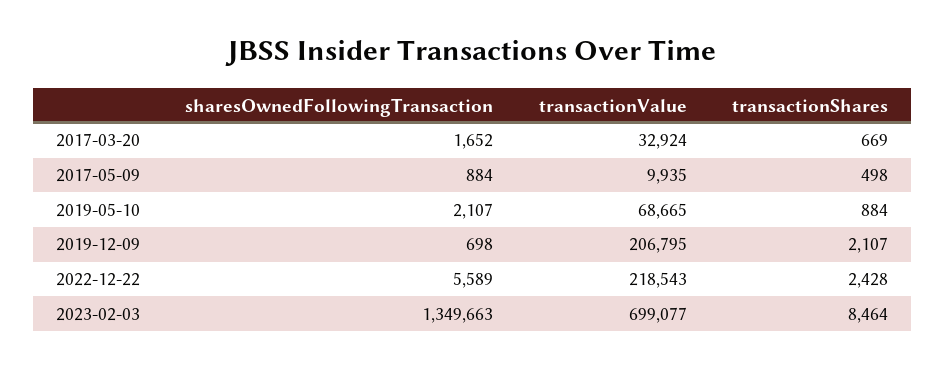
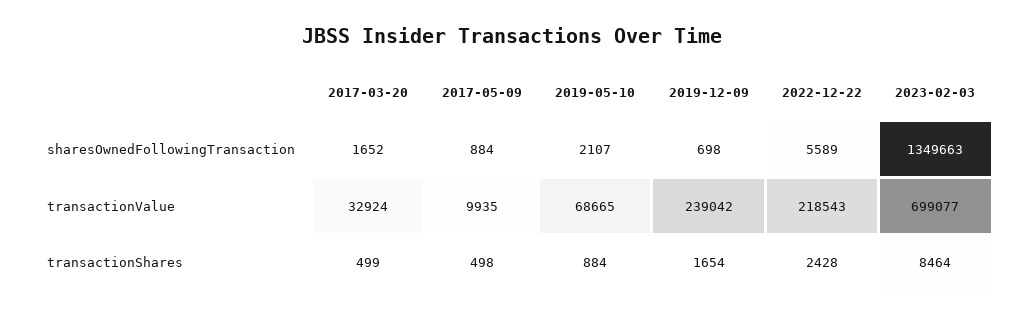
  {
    "sharesOwnedFollowingTransaction": {
      "2017-03-20": 1652,
      "2017-05-09": 884,
      "2019-05-10": 2107,
      "2019-12-09": 698,
      "2022-12-22": 5589,
      "2023-02-03": 1349663
    },
    "transactionValue": {
      "2017-03-20": 32924,
      "2017-05-09": 9935,
      "2019-05-10": 68665,
-     "2019-12-09": 206795,
+     "2019-12-09": 239042,
      "2022-12-22": 218543,
      "2023-02-03": 699077
    },
    "transactionShares": {
-     "2017-03-20": 669,
+     "2017-03-20": 499,
      "2017-05-09": 498,
      "2019-05-10": 884,
-     "2019-12-09": 2107,
+     "2019-12-09": 1654,
      "2022-12-22": 2428,
      "2023-02-03": 8464
    }
  }

